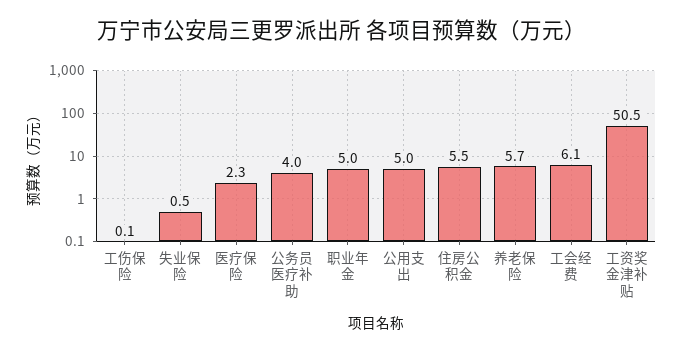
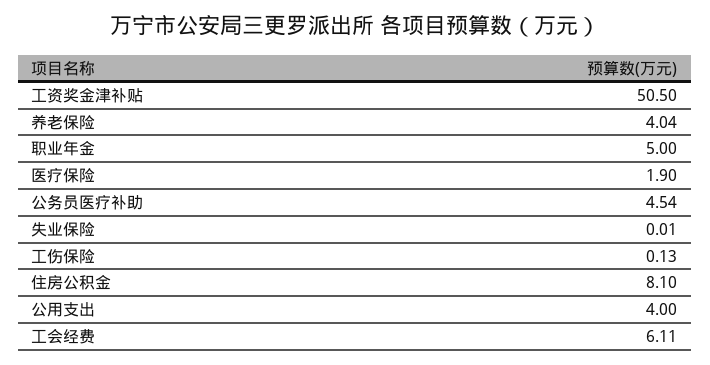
  {
    "工伤保险": 0.13,
-   "失业保险": 0.5,
+   "失业保险": 0.01,
-   "医疗保险": 2.3,
+   "医疗保险": 1.9,
-   "公务员医疗补助": 4,
+   "公务员医疗补助": 4.54,
    "职业年金": 5,
-   "公用支出": 5,
+   "公用支出": 4,
-   "住房公积金": 5.5,
+   "住房公积金": 8.1,
-   "养老保险": 5.7,
+   "养老保险": 4.04,
    "工会经费": 6.11,
    "工资奖金津补贴": 50.5
  }

